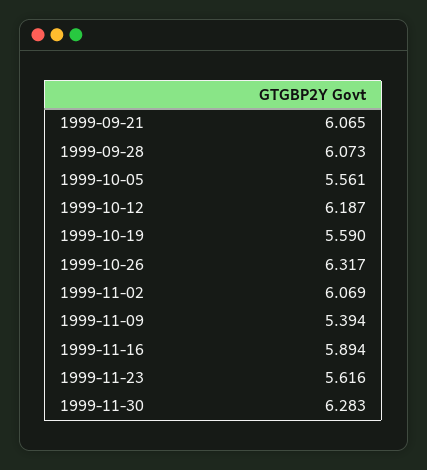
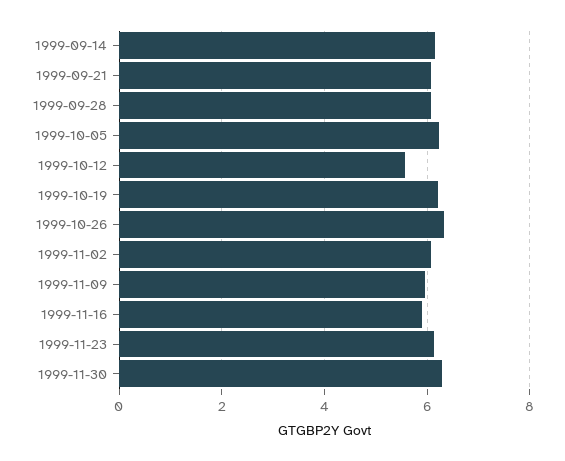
  {
    "1999-09-21": 6.065,
    "1999-09-28": 6.073,
-   "1999-10-05": 5.561,
+   "1999-10-05": 6.2,
-   "1999-10-12": 6.187,
+   "1999-10-12": 5.6,
-   "1999-10-19": 5.59,
+   "1999-10-19": 6.2,
    "1999-10-26": 6.317,
    "1999-11-02": 6.069,
-   "1999-11-09": 5.394,
+   "1999-11-09": 6,
    "1999-11-16": 5.894,
-   "1999-11-23": 5.616,
+   "1999-11-23": 6.2,
-   "1999-11-30": 6.283
+   "1999-11-30": 6.283,
+   "1999-09-14": 6.2
  }

